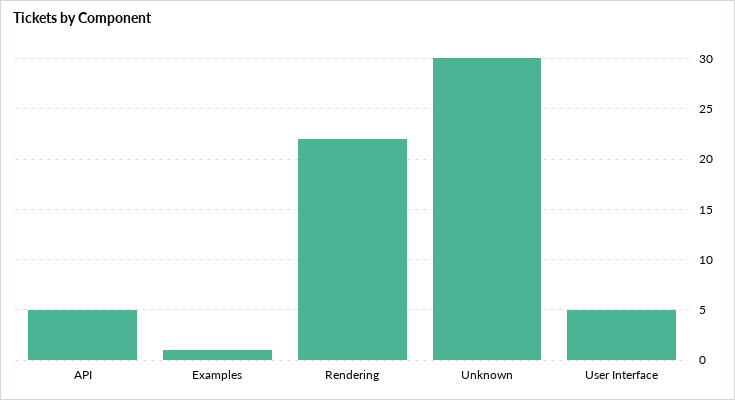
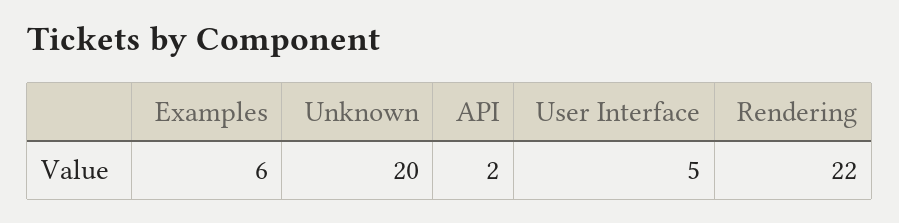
  {
-   "API": 5,
+   "API": 2,
-   "Examples": 1,
+   "Examples": 6,
    "Rendering": 22,
-   "Unknown": 30,
+   "Unknown": 20,
    "User Interface": 5
  }

